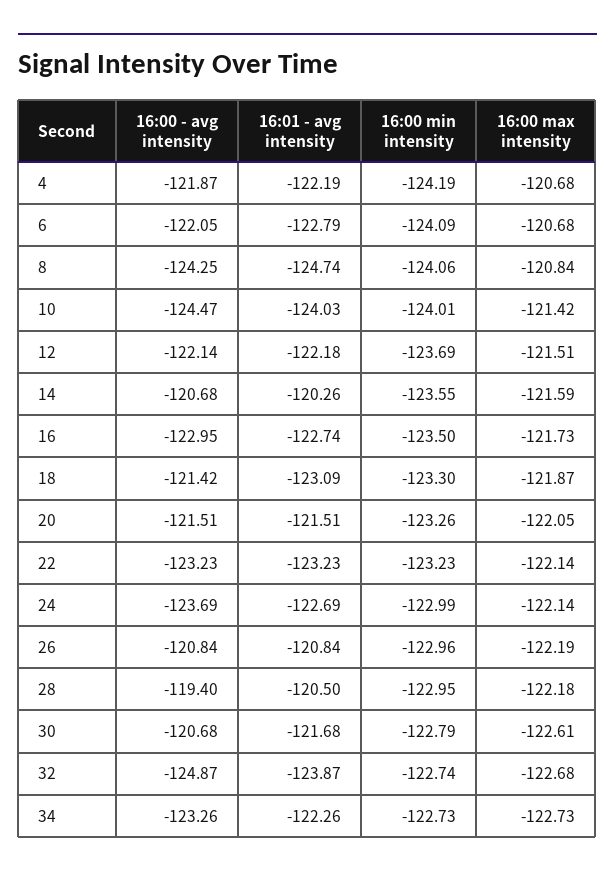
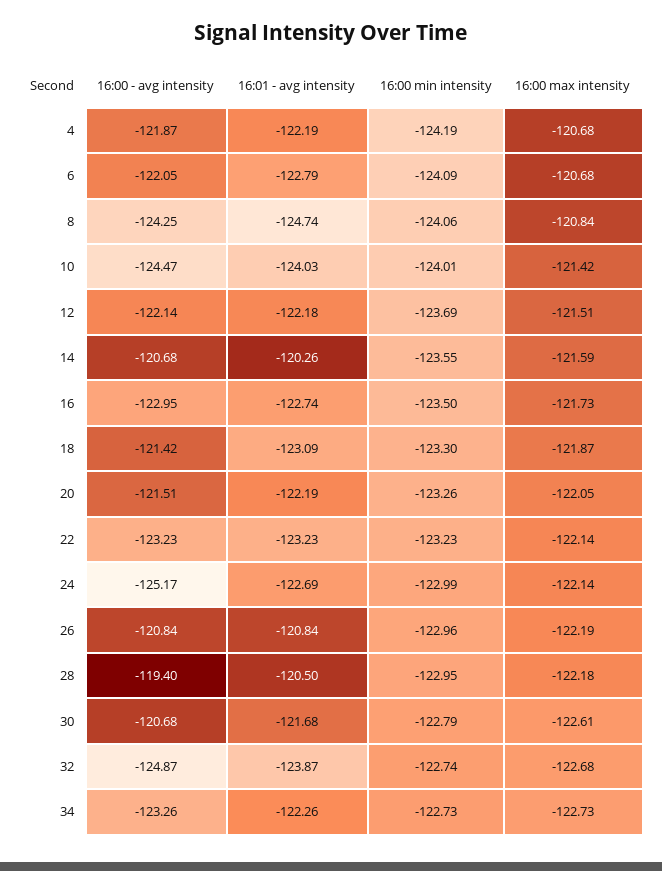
  {
    "16:00 - avg intensity": {
      "4": -121.87,
      "6": -122.05,
      "8": -124.25,
      "10": -124.47,
      "12": -122.14,
      "14": -120.68,
      "16": -122.95,
      "18": -121.42,
      "20": -121.51,
      "22": -123.23,
-     "24": -123.69,
+     "24": -125.17,
      "26": -120.84,
      "28": -119.4,
      "30": -120.68,
      "32": -124.87,
      "34": -123.26
    },
    "16:01 - avg intensity": {
      "4": -122.19,
      "6": -122.79,
      "8": -124.74,
      "10": -124.03,
      "12": -122.18,
      "14": -120.26,
      "16": -122.74,
      "18": -123.09,
-     "20": -121.51,
+     "20": -122.19,
      "22": -123.23,
      "24": -122.69,
      "26": -120.84,
      "28": -120.5,
      "30": -121.68,
      "32": -123.87,
      "34": -122.26
    },
    "16:00 min intensity": {
      "4": -124.19,
      "6": -124.09,
      "8": -124.06,
      "10": -124.01,
      "12": -123.69,
      "14": -123.55,
      "16": -123.5,
      "18": -123.3,
      "20": -123.26,
      "22": -123.23,
      "24": -122.99,
      "26": -122.96,
      "28": -122.95,
      "30": -122.79,
      "32": -122.74,
      "34": -122.73
    },
    "16:00 max intensity": {
      "4": -120.68,
      "6": -120.68,
      "8": -120.84,
      "10": -121.42,
      "12": -121.51,
      "14": -121.59,
      "16": -121.73,
      "18": -121.87,
      "20": -122.05,
      "22": -122.14,
      "24": -122.14,
      "26": -122.19,
      "28": -122.18,
      "30": -122.61,
      "32": -122.68,
      "34": -122.73
    }
  }

